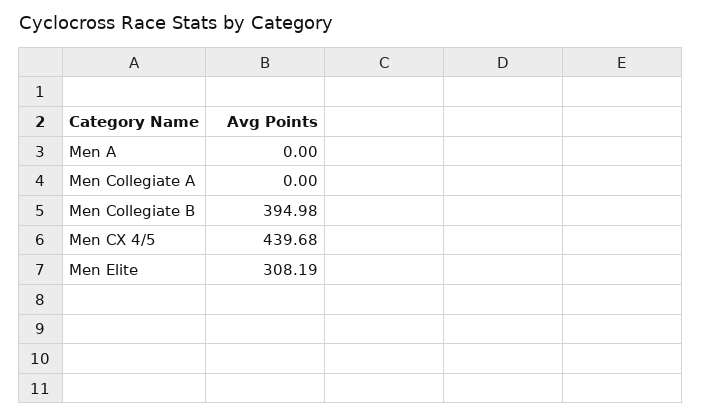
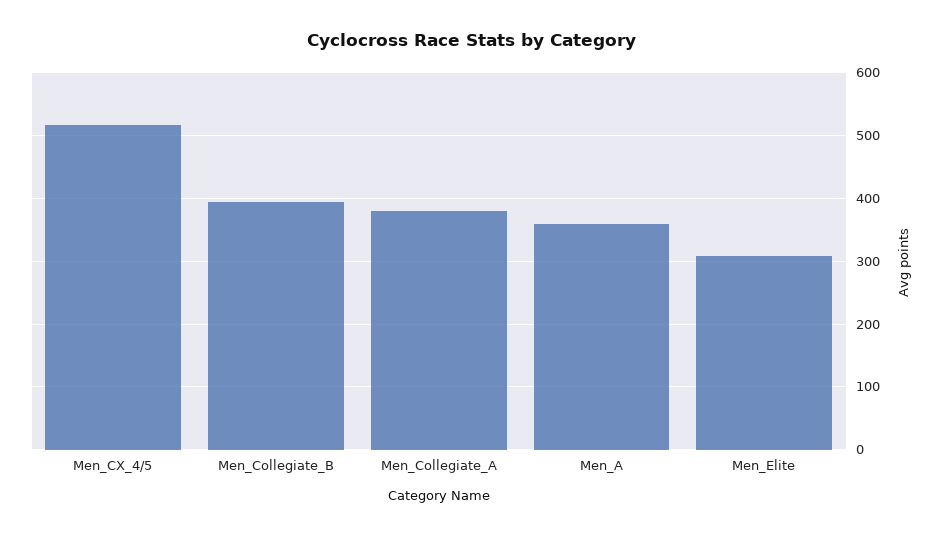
  {
-   "Men A": 0,
+   "Men A": 360,
-   "Men Collegiate A": 0,
+   "Men Collegiate A": 380,
    "Men Collegiate B": 394.98,
-   "Men CX 4/5": 439.68,
+   "Men CX 4/5": 520,
    "Men Elite": 308.19
  }

